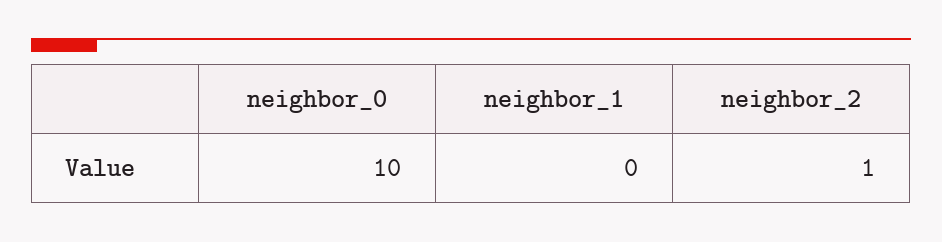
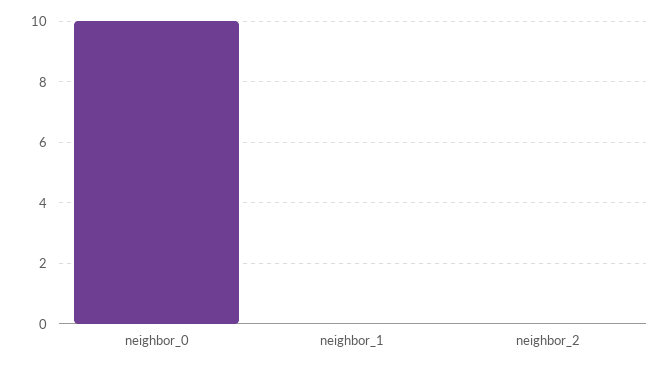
  {
    "neighbor_0": 10,
    "neighbor_1": 0,
-   "neighbor_2": 1
+   "neighbor_2": 0
  }

